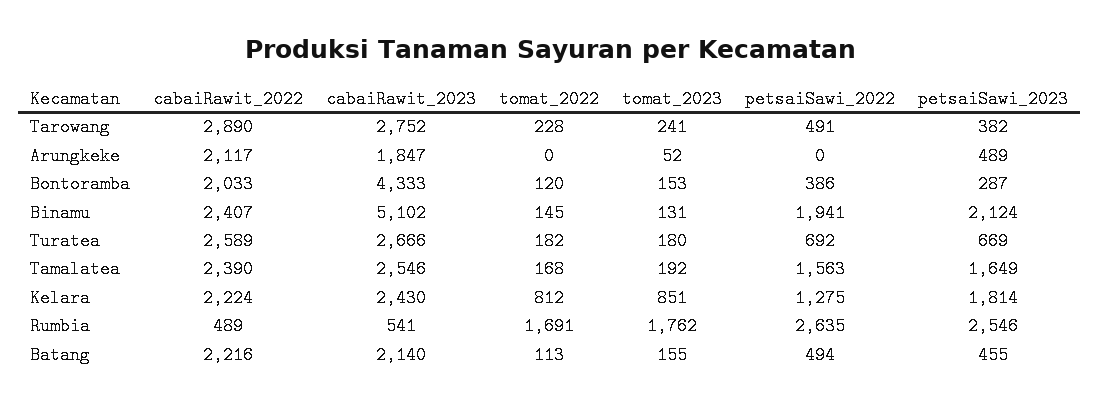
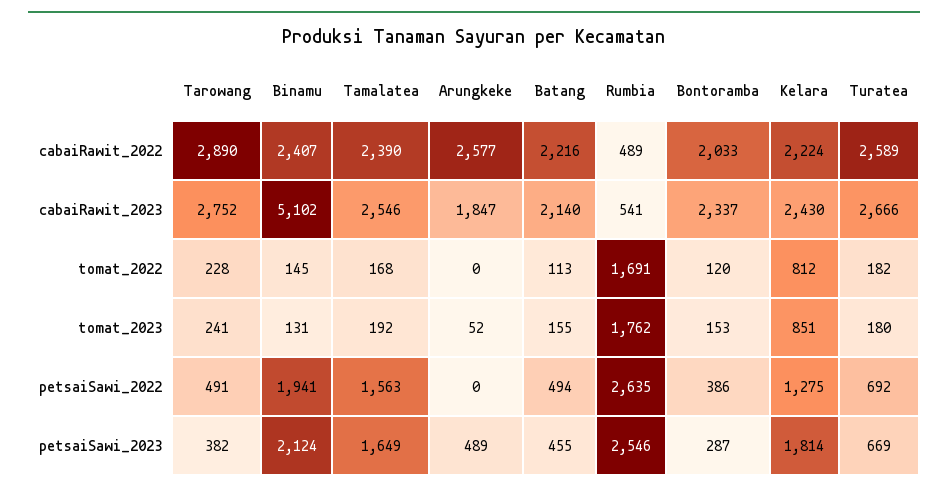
  {
    "cabaiRawit_2022": {
      "Tarowang": 2890,
-     "Arungkeke": 2117,
+     "Arungkeke": 2577,
      "Bontoramba": 2033,
      "Binamu": 2407,
      "Turatea": 2589,
      "Tamalatea": 2390,
      "Kelara": 2224,
      "Rumbia": 489,
      "Batang": 2216
    },
    "cabaiRawit_2023": {
      "Tarowang": 2752,
      "Arungkeke": 1847,
-     "Bontoramba": 4333,
+     "Bontoramba": 2337,
      "Binamu": 5102,
      "Turatea": 2666,
      "Tamalatea": 2546,
      "Kelara": 2430,
      "Rumbia": 541,
      "Batang": 2140
    },
    "tomat_2022": {
      "Tarowang": 228,
      "Arungkeke": 0,
      "Bontoramba": 120,
      "Binamu": 145,
      "Turatea": 182,
      "Tamalatea": 168,
      "Kelara": 812,
      "Rumbia": 1691,
      "Batang": 113
    },
    "tomat_2023": {
      "Tarowang": 241,
      "Arungkeke": 52,
      "Bontoramba": 153,
      "Binamu": 131,
      "Turatea": 180,
      "Tamalatea": 192,
      "Kelara": 851,
      "Rumbia": 1762,
      "Batang": 155
    },
    "petsaiSawi_2022": {
      "Tarowang": 491,
      "Arungkeke": 0,
      "Bontoramba": 386,
      "Binamu": 1941,
      "Turatea": 692,
      "Tamalatea": 1563,
      "Kelara": 1275,
      "Rumbia": 2635,
      "Batang": 494
    },
    "petsaiSawi_2023": {
      "Tarowang": 382,
      "Arungkeke": 489,
      "Bontoramba": 287,
      "Binamu": 2124,
      "Turatea": 669,
      "Tamalatea": 1649,
      "Kelara": 1814,
      "Rumbia": 2546,
      "Batang": 455
    }
  }

